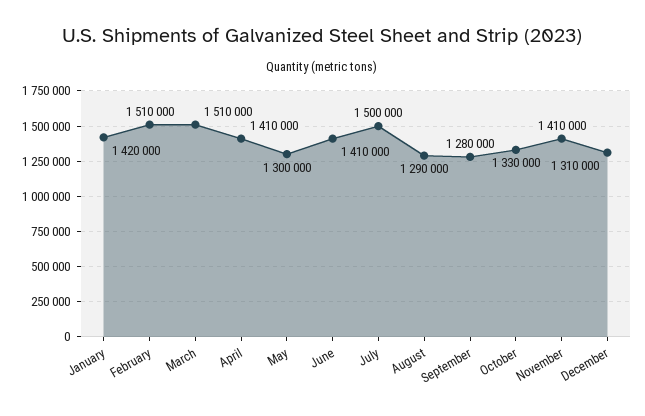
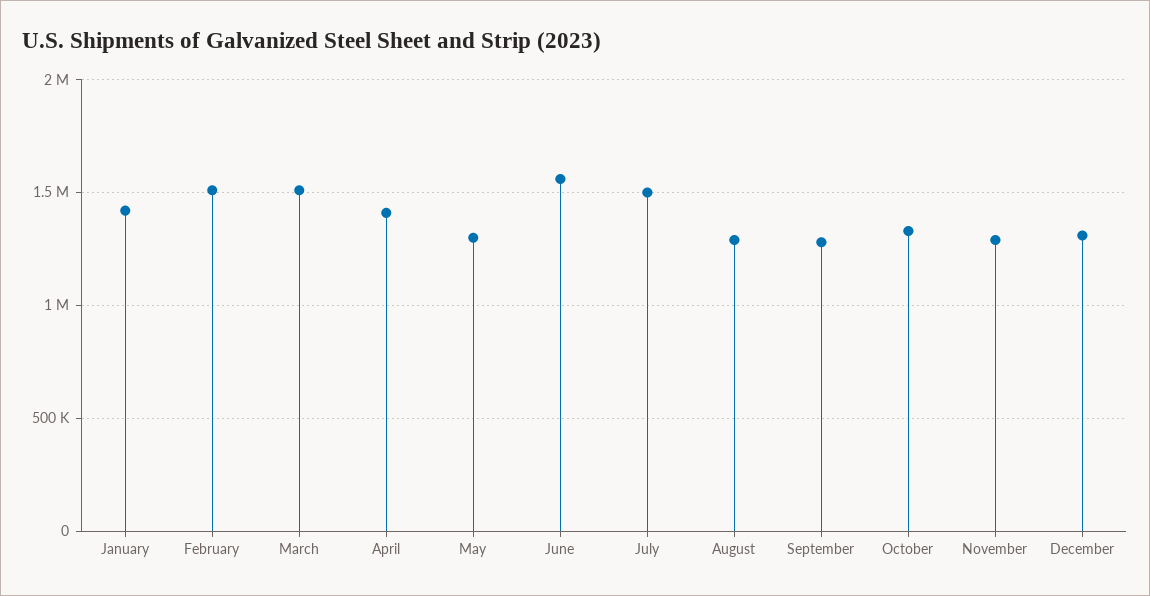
  {
    "January": 1420000,
    "February": 1510000,
    "March": 1510000,
    "April": 1410000,
    "May": 1300000,
-   "June": 1410000,
+   "June": 1550000,
    "July": 1500000,
    "August": 1290000,
    "September": 1280000,
    "October": 1330000,
-   "November": 1410000,
+   "November": 1300000,
    "December": 1310000
  }

